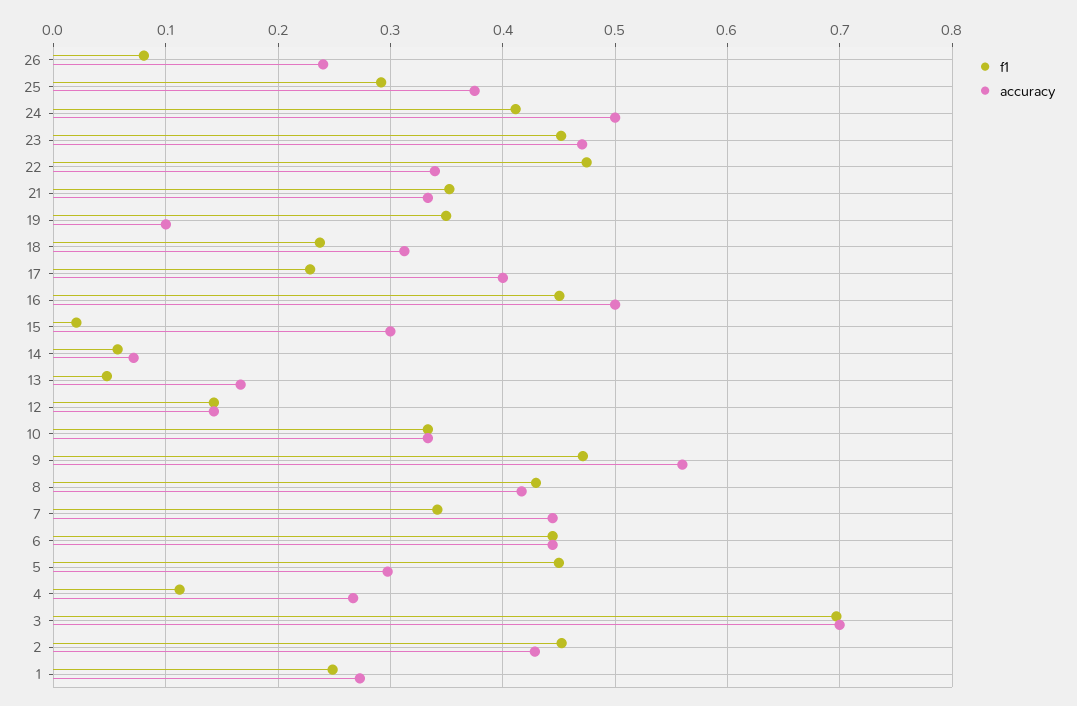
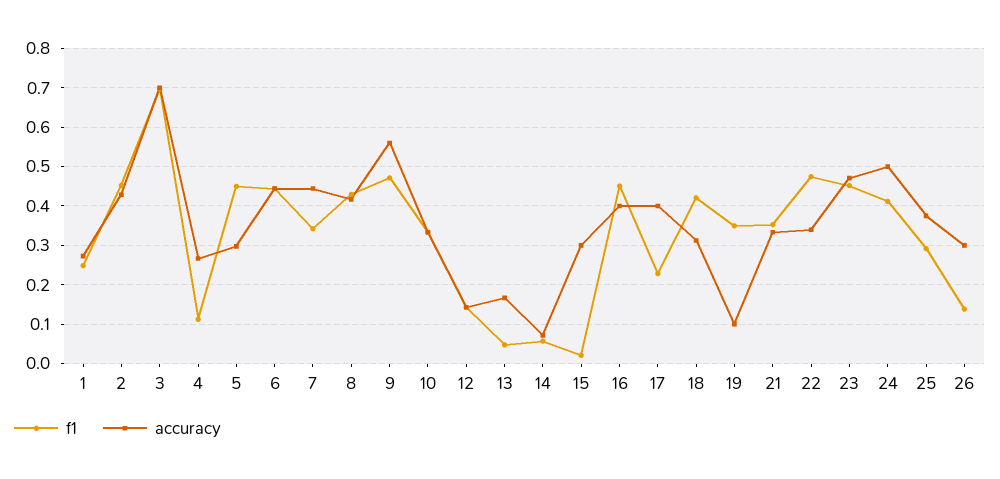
  {
    "f1": {
-     "26": 0.08,
+     "26": 0.14,
      "25": 0.29,
      "24": 0.41,
      "23": 0.45,
      "22": 0.47,
      "21": 0.35,
      "19": 0.35,
-     "18": 0.24,
+     "18": 0.42,
      "17": 0.23,
      "16": 0.45,
      "15": 0.02,
      "14": 0.06,
      "13": 0.05,
      "12": 0.14,
      "10": 0.33,
      "9": 0.47,
      "8": 0.43,
      "7": 0.34,
      "6": 0.44,
      "5": 0.45,
      "4": 0.11,
      "3": 0.7,
      "2": 0.45,
      "1": 0.25
    },
    "accuracy": {
-     "26": 0.24,
+     "26": 0.3,
      "25": 0.38,
      "24": 0.5,
      "23": 0.47,
      "22": 0.34,
      "21": 0.33,
      "19": 0.1,
      "18": 0.31,
      "17": 0.4,
-     "16": 0.5,
+     "16": 0.4,
      "15": 0.3,
      "14": 0.07,
      "13": 0.17,
      "12": 0.14,
      "10": 0.33,
      "9": 0.56,
      "8": 0.42,
      "7": 0.44,
      "6": 0.44,
      "5": 0.3,
      "4": 0.27,
      "3": 0.7,
      "2": 0.43,
      "1": 0.27
    }
  }

